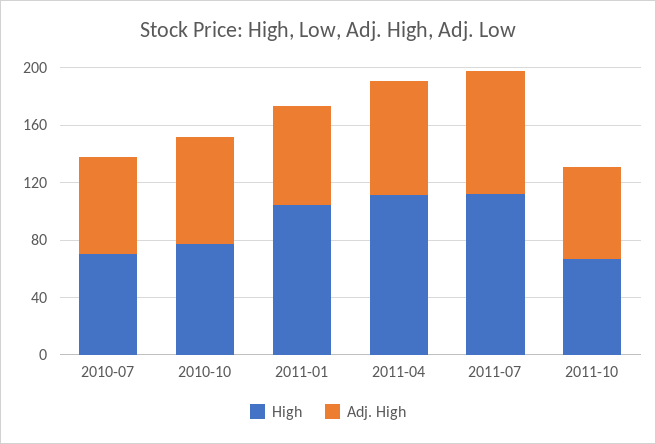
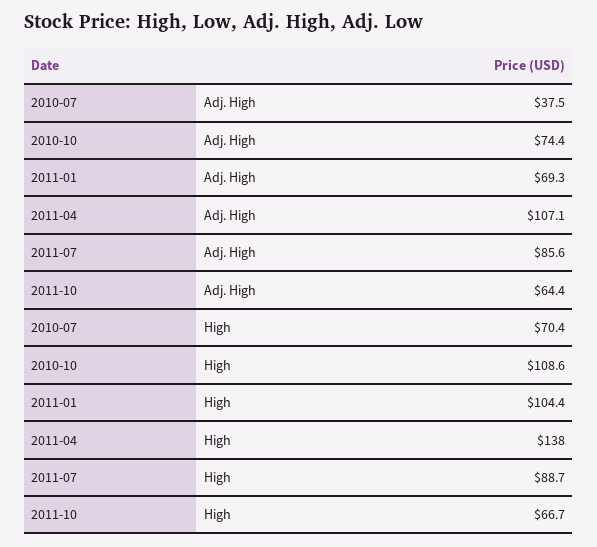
  {
    "High": {
      "2010-07": 70.4,
-     "2010-10": 80,
+     "2010-10": 108.6,
      "2011-01": 104.4,
-     "2011-04": 110,
+     "2011-04": 138,
-     "2011-07": 110,
+     "2011-07": 88.7,
      "2011-10": 66.7
    },
    "Adj. High": {
-     "2010-07": 70,
+     "2010-07": 37.5,
      "2010-10": 74.4,
      "2011-01": 69.3,
-     "2011-04": 80,
+     "2011-04": 107.1,
      "2011-07": 85.6,
      "2011-10": 64.4
    }
  }

